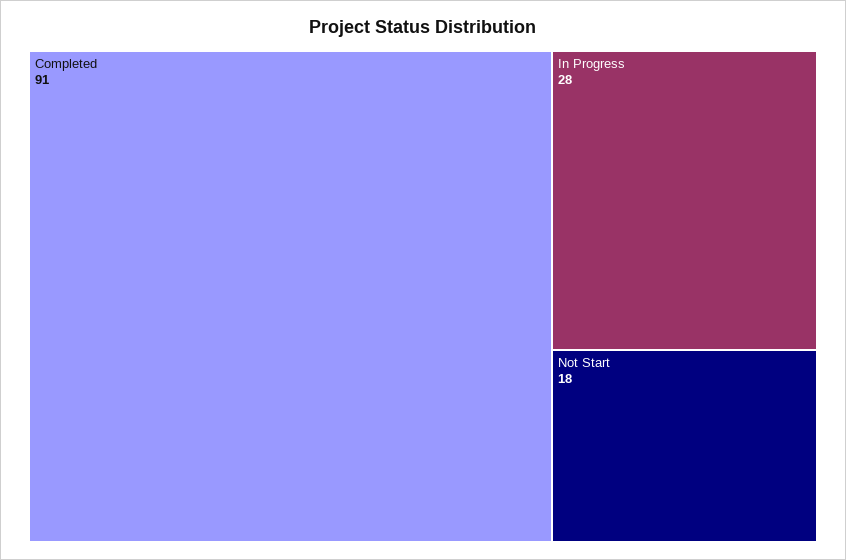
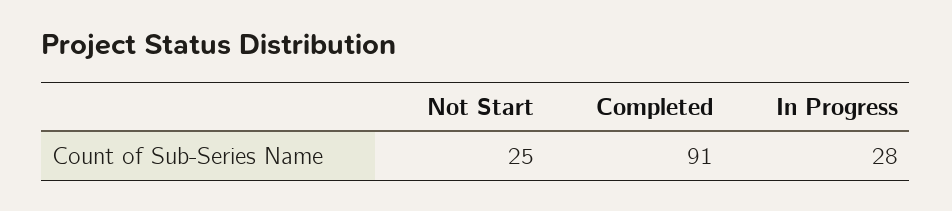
  {
    "Completed": 91,
    "In Progress": 28,
-   "Not Start": 18
+   "Not Start": 25
  }

